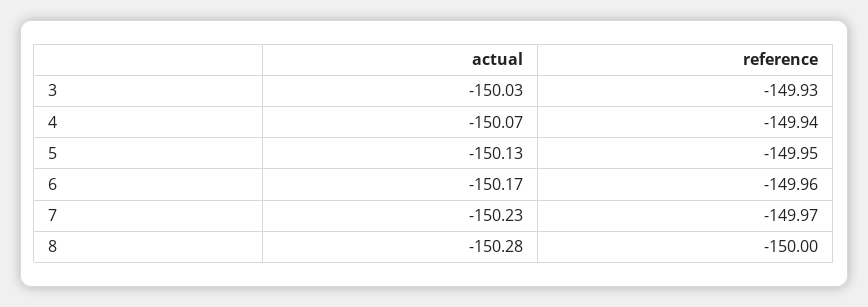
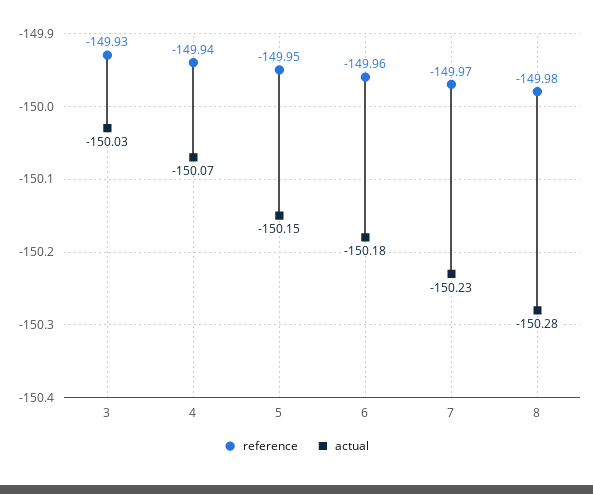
  {
    "actual": {
      "3": -150.03,
      "4": -150.07,
-     "5": -150.13,
+     "5": -150.15,
-     "6": -150.17,
+     "6": -150.18,
      "7": -150.23,
      "8": -150.28
    },
    "reference": {
      "3": -149.93,
      "4": -149.94,
      "5": -149.95,
      "6": -149.96,
      "7": -149.97,
-     "8": -150
+     "8": -149.98
    }
  }

